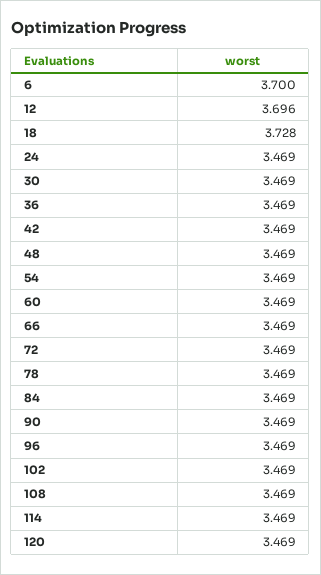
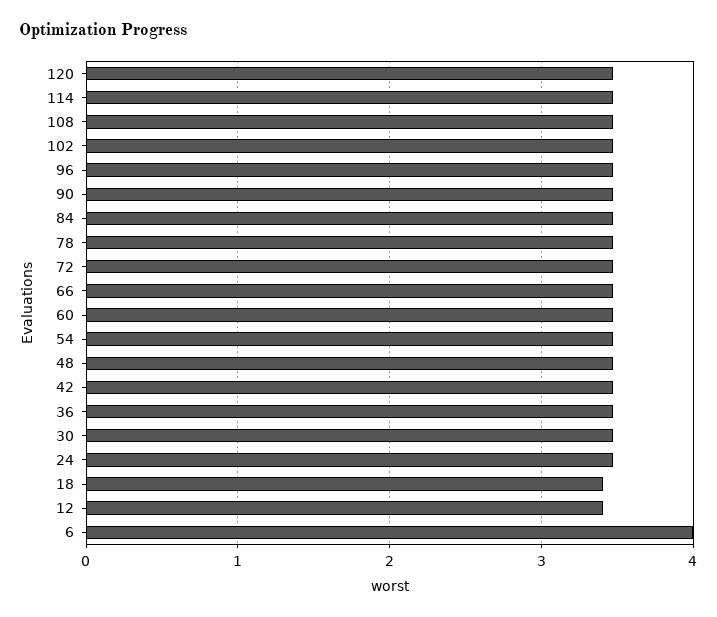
  {
-   "6": 3.7,
+   "6": 4,
-   "12": 3.696,
+   "12": 3.4,
-   "18": 3.728,
+   "18": 3.4,
    "24": 3.469,
    "30": 3.469,
    "36": 3.469,
    "42": 3.469,
    "48": 3.469,
    "54": 3.469,
    "60": 3.469,
    "66": 3.469,
    "72": 3.469,
    "78": 3.469,
    "84": 3.469,
    "90": 3.469,
    "96": 3.469,
    "102": 3.469,
    "108": 3.469,
    "114": 3.469,
    "120": 3.469
  }

